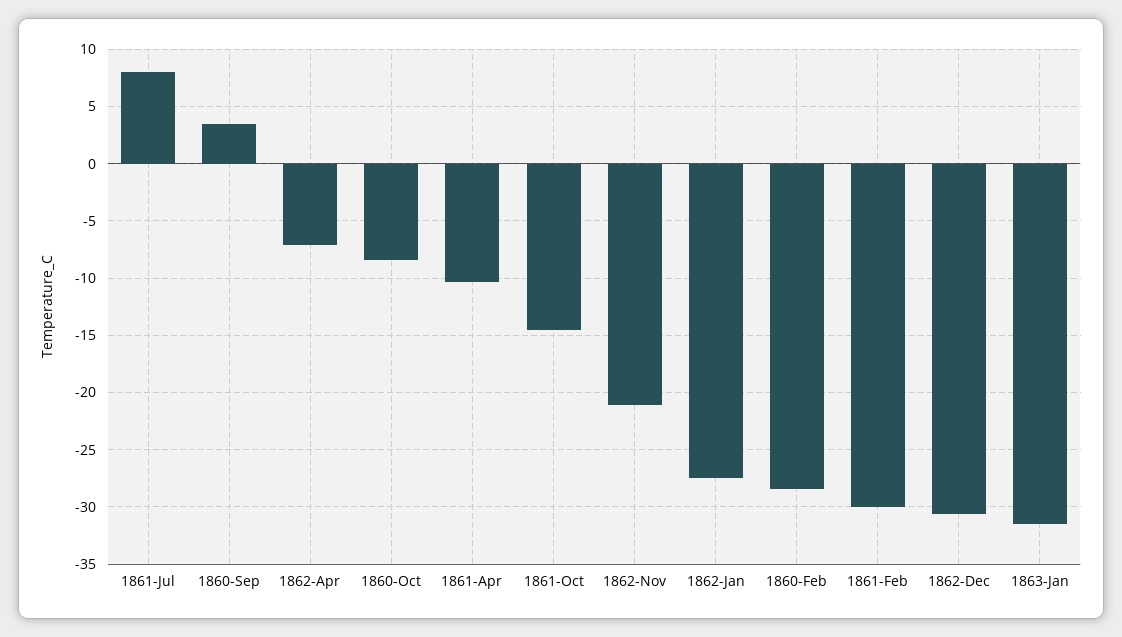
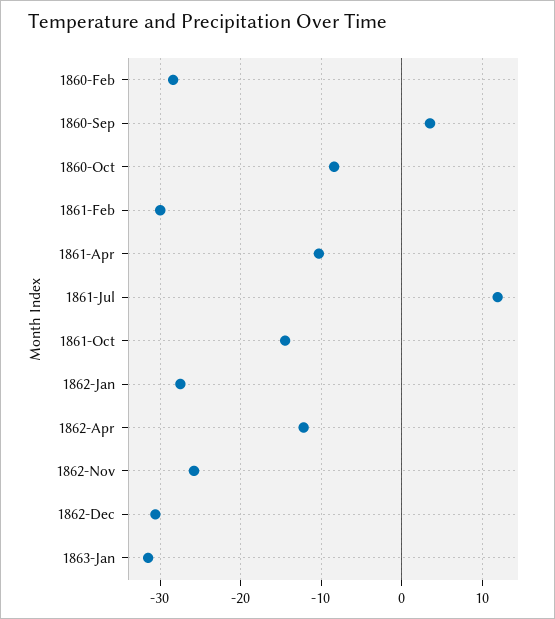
  {
-   "1861-Jul": 8,
+   "1861-Jul": 12,
    "1860-Sep": 4,
-   "1862-Apr": -7,
+   "1862-Apr": -12,
    "1860-Oct": -8,
    "1861-Apr": -10,
    "1861-Oct": -15,
-   "1862-Nov": -21,
+   "1862-Nov": -26,
    "1862-Jan": -28,
    "1860-Feb": -28,
    "1861-Feb": -30,
    "1862-Dec": -31,
    "1863-Jan": -32
  }

